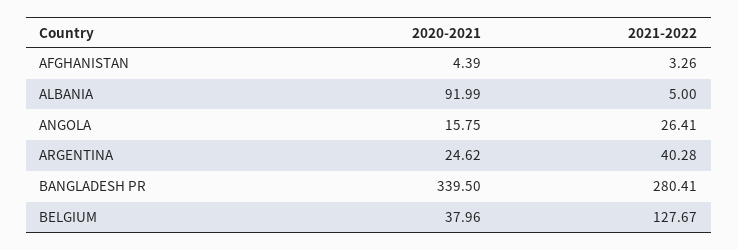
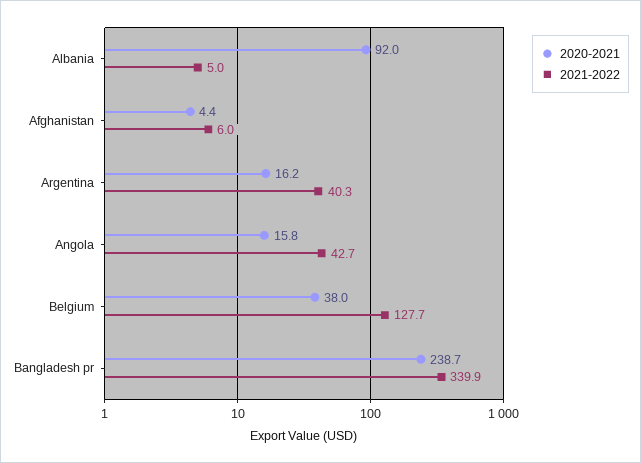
  {
    "2020-2021": {
      "AFGHANISTAN": 4.39,
      "ALBANIA": 91.99,
      "ANGOLA": 15.75,
-     "ARGENTINA": 24.62,
+     "ARGENTINA": 16.2,
-     "BANGLADESH PR": 339.5,
+     "BANGLADESH PR": 238.7,
      "BELGIUM": 37.96
    },
    "2021-2022": {
-     "AFGHANISTAN": 3.26,
+     "AFGHANISTAN": 6,
      "ALBANIA": 5,
-     "ANGOLA": 26.41,
+     "ANGOLA": 42.7,
      "ARGENTINA": 40.28,
-     "BANGLADESH PR": 280.41,
+     "BANGLADESH PR": 339.9,
      "BELGIUM": 127.67
    }
  }

